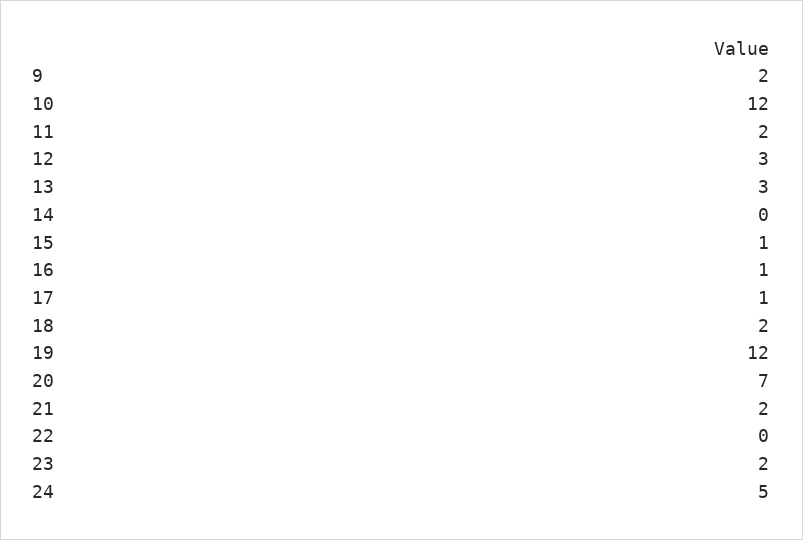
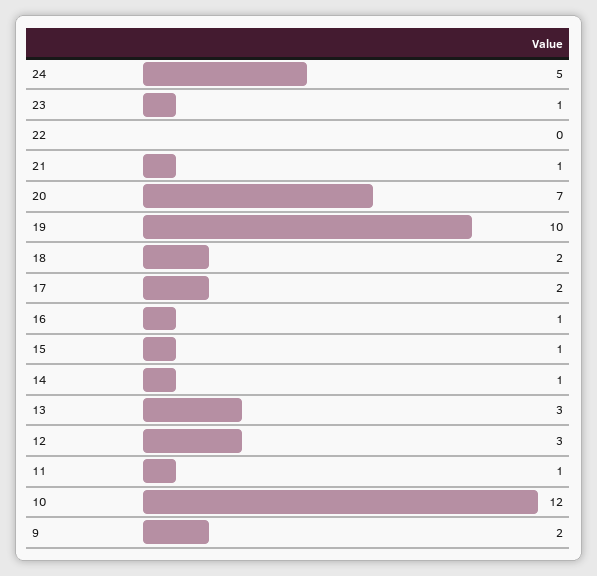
  {
    "9": 2,
    "10": 12,
-   "11": 2,
+   "11": 1,
    "12": 3,
    "13": 3,
-   "14": 0,
+   "14": 1,
    "15": 1,
    "16": 1,
-   "17": 1,
+   "17": 2,
    "18": 2,
-   "19": 12,
+   "19": 10,
    "20": 7,
-   "21": 2,
+   "21": 1,
    "22": 0,
-   "23": 2,
+   "23": 1,
    "24": 5
  }

